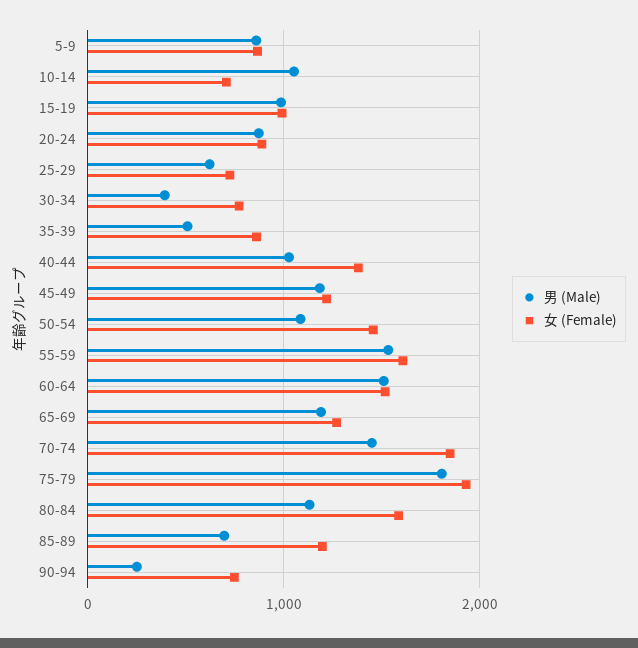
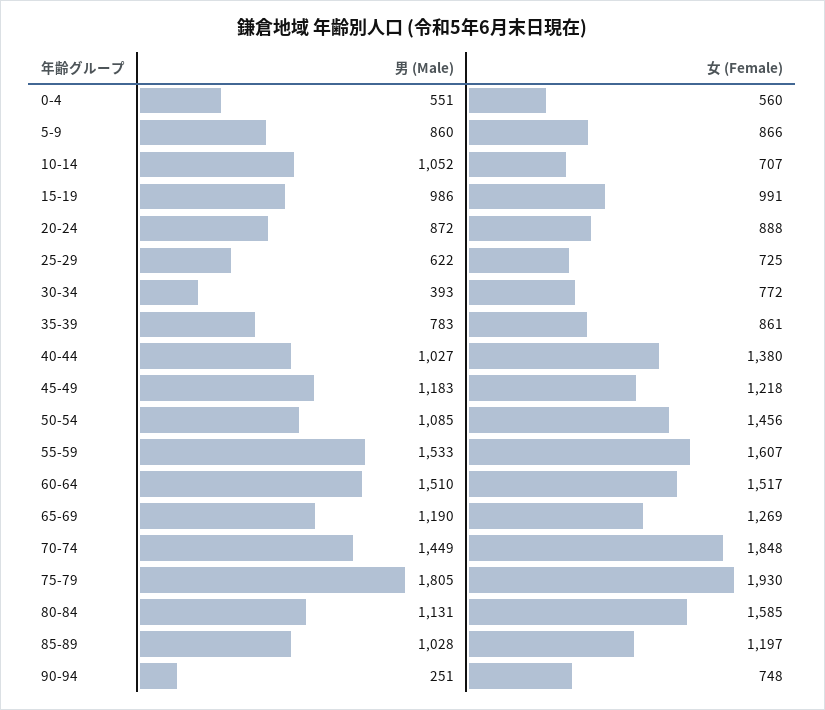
  {
    "男 (Male)": {
      "5-9": 860,
      "10-14": 1052,
      "15-19": 986,
      "20-24": 872,
      "25-29": 622,
      "30-34": 393,
-     "35-39": 500,
+     "35-39": 783,
      "40-44": 1027,
      "45-49": 1183,
      "50-54": 1085,
      "55-59": 1533,
      "60-64": 1510,
      "65-69": 1190,
      "70-74": 1449,
      "75-79": 1805,
      "80-84": 1131,
-     "85-89": 700,
+     "85-89": 1028,
-     "90-94": 251
+     "90-94": 251,
+     "0-4": 551
    },
    "女 (Female)": {
      "5-9": 866,
      "10-14": 707,
      "15-19": 991,
      "20-24": 888,
      "25-29": 725,
      "30-34": 772,
      "35-39": 861,
      "40-44": 1380,
      "45-49": 1218,
      "50-54": 1456,
      "55-59": 1607,
      "60-64": 1517,
      "65-69": 1269,
      "70-74": 1848,
      "75-79": 1930,
      "80-84": 1585,
      "85-89": 1197,
-     "90-94": 748
+     "90-94": 748,
+     "0-4": 560
    }
  }

